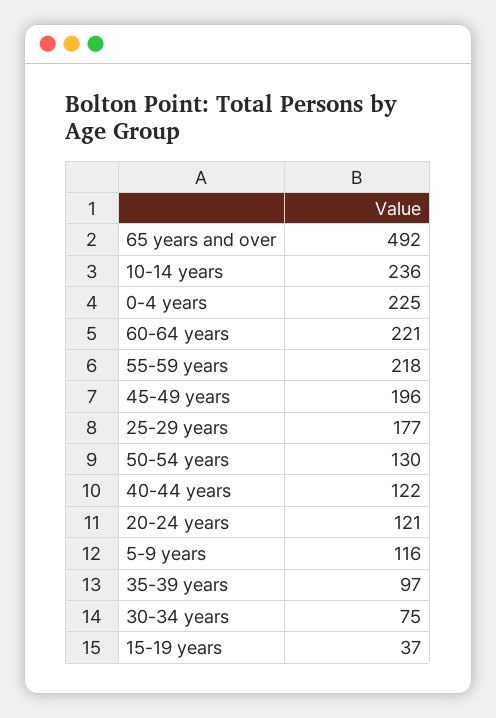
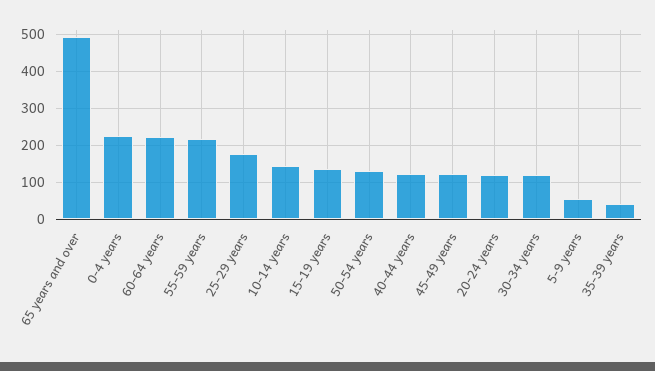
  {
    "65 years and over": 492,
-   "10-14 years": 236,
+   "10-14 years": 140,
    "0-4 years": 225,
    "60-64 years": 221,
    "55-59 years": 218,
-   "45-49 years": 196,
+   "45-49 years": 120,
    "25-29 years": 177,
    "50-54 years": 130,
    "40-44 years": 122,
    "20-24 years": 121,
-   "5-9 years": 116,
+   "5-9 years": 60,
-   "35-39 years": 97,
+   "35-39 years": 40,
-   "30-34 years": 75,
+   "30-34 years": 120,
-   "15-19 years": 37
+   "15-19 years": 140
  }

